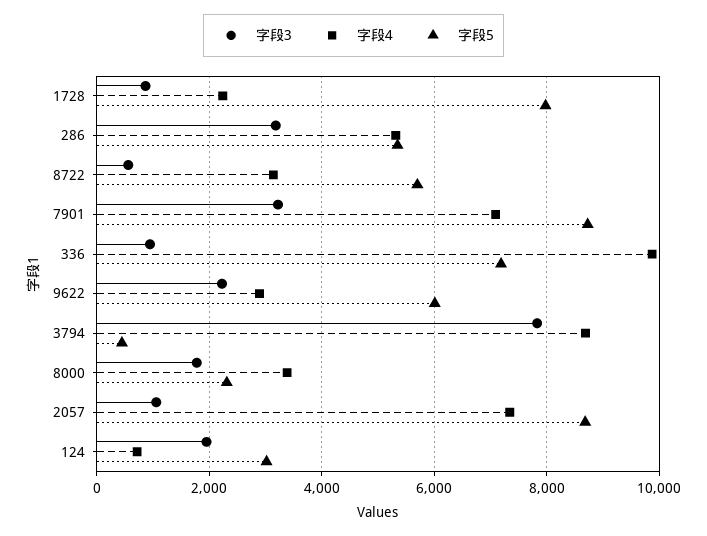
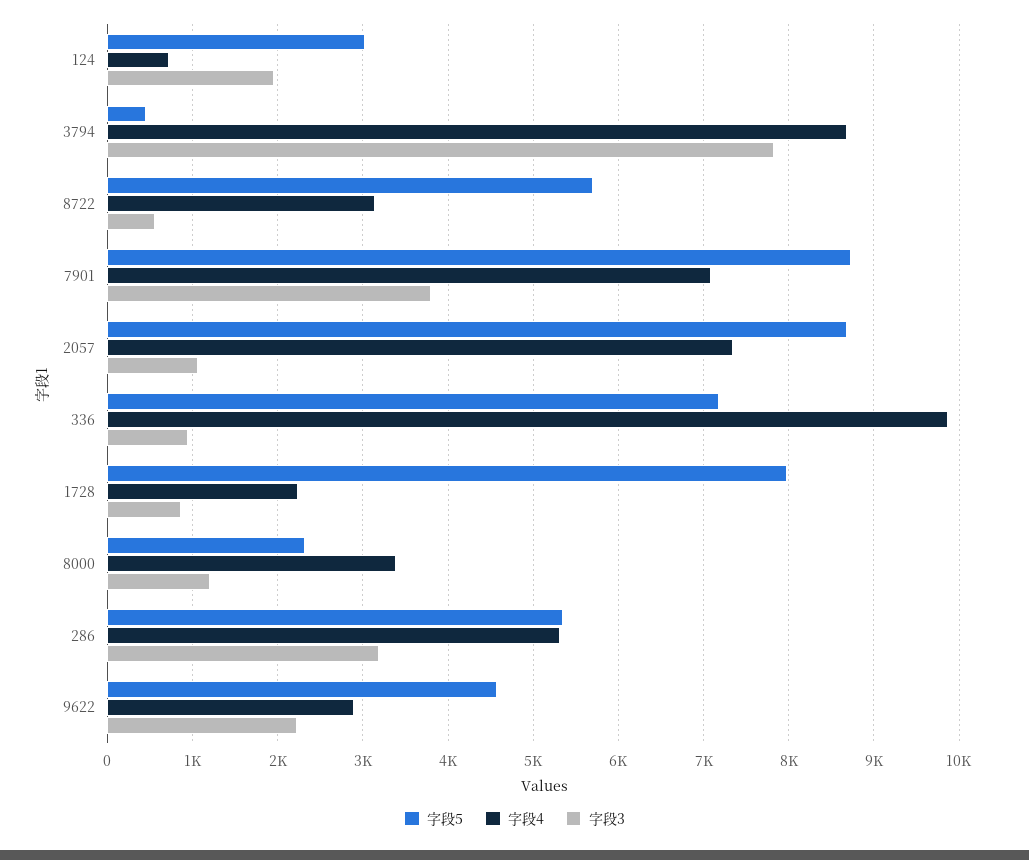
  {
    "字段3": {
      "1728": 900,
      "286": 3200,
      "8722": 600,
-     "7901": 3200,
+     "7901": 3800,
      "336": 900,
      "9622": 2200,
      "3794": 7800,
-     "8000": 1800,
+     "8000": 1200,
      "2057": 1100,
      "124": 2000
    },
    "字段4": {
      "1728": 2200,
      "286": 5300,
      "8722": 3100,
      "7901": 7100,
      "336": 9900,
      "9622": 2900,
      "3794": 8700,
      "8000": 3400,
      "2057": 7300,
      "124": 700
    },
    "字段5": {
      "1728": 8000,
      "286": 5300,
      "8722": 5700,
      "7901": 8700,
      "336": 7200,
-     "9622": 6000,
+     "9622": 4600,
      "3794": 500,
      "8000": 2300,
      "2057": 8700,
      "124": 3000
    }
  }

